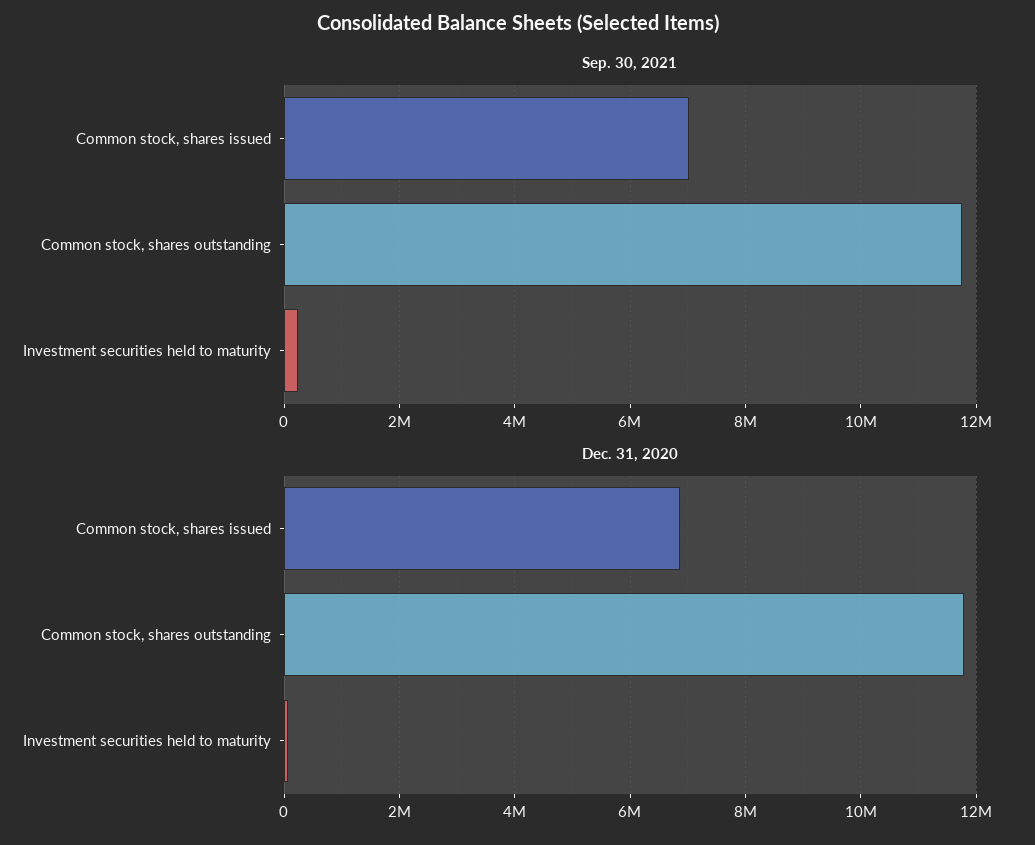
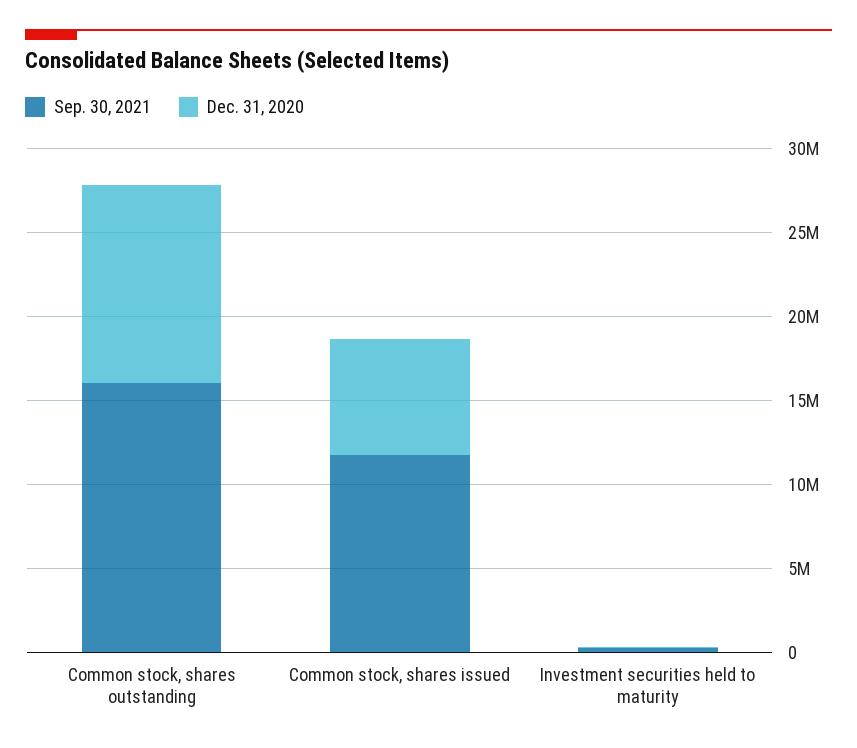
  {
    "Sep. 30, 2021": {
-     "Common stock, shares issued": 7000000,
+     "Common stock, shares issued": 12000000,
-     "Common stock, shares outstanding": 11800000,
+     "Common stock, shares outstanding": 16000000,
      "Investment securities held to maturity": 200000
    },
    "Dec. 31, 2020": {
      "Common stock, shares issued": 6800000,
      "Common stock, shares outstanding": 11800000,
      "Investment securities held to maturity": 0
    }
  }

